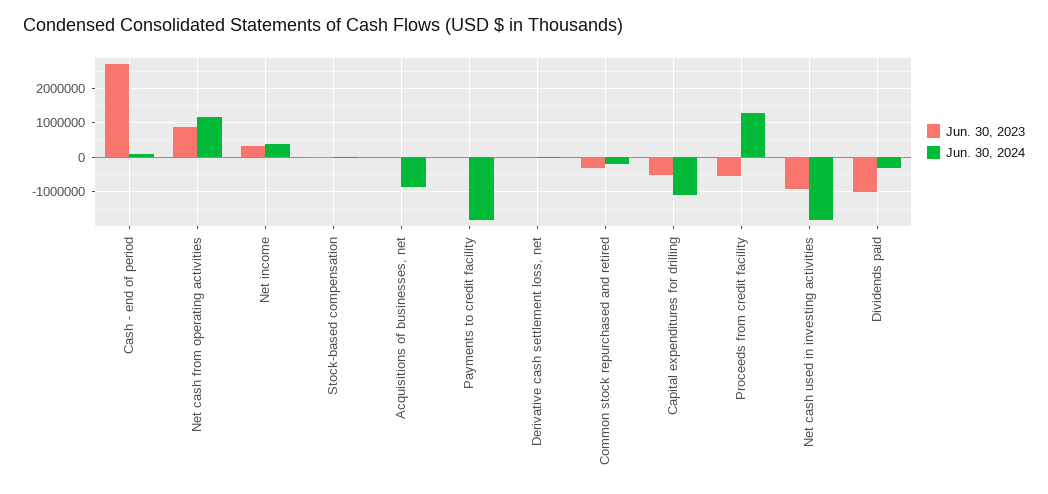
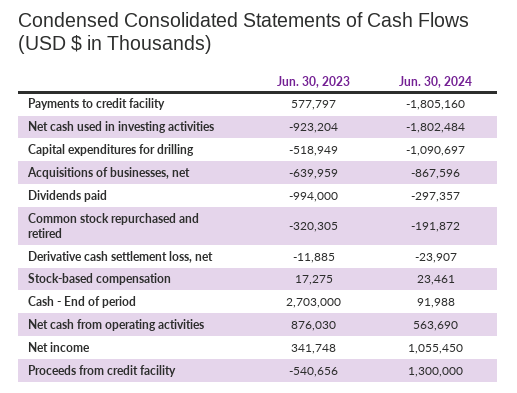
  {
    "Jun. 30, 2023": {
      "Cash - end of period": 2703000,
      "Net cash from operating activities": 876030,
      "Net income": 341748,
      "Stock-based compensation": 17275,
-     "Acquisitions of businesses, net": 0,
+     "Acquisitions of businesses, net": -639959,
-     "Payments to credit facility": 0,
+     "Payments to credit facility": 577797,
      "Derivative cash settlement loss, net": -11885,
      "Common stock repurchased and retired": -320305,
      "Capital expenditures for drilling": -518949,
      "Proceeds from credit facility": -540656,
      "Net cash used in investing activities": -923204,
      "Dividends paid": -994000
    },
    "Jun. 30, 2024": {
      "Cash - end of period": 91988,
-     "Net cash from operating activities": 1200000,
+     "Net cash from operating activities": 563690,
-     "Net income": 400000,
+     "Net income": 1055450,
      "Stock-based compensation": 23461,
      "Acquisitions of businesses, net": -867596,
      "Payments to credit facility": -1805160,
      "Derivative cash settlement loss, net": -23907,
      "Common stock repurchased and retired": -191872,
      "Capital expenditures for drilling": -1090697,
      "Proceeds from credit facility": 1300000,
      "Net cash used in investing activities": -1802484,
      "Dividends paid": -297357
    }
  }

